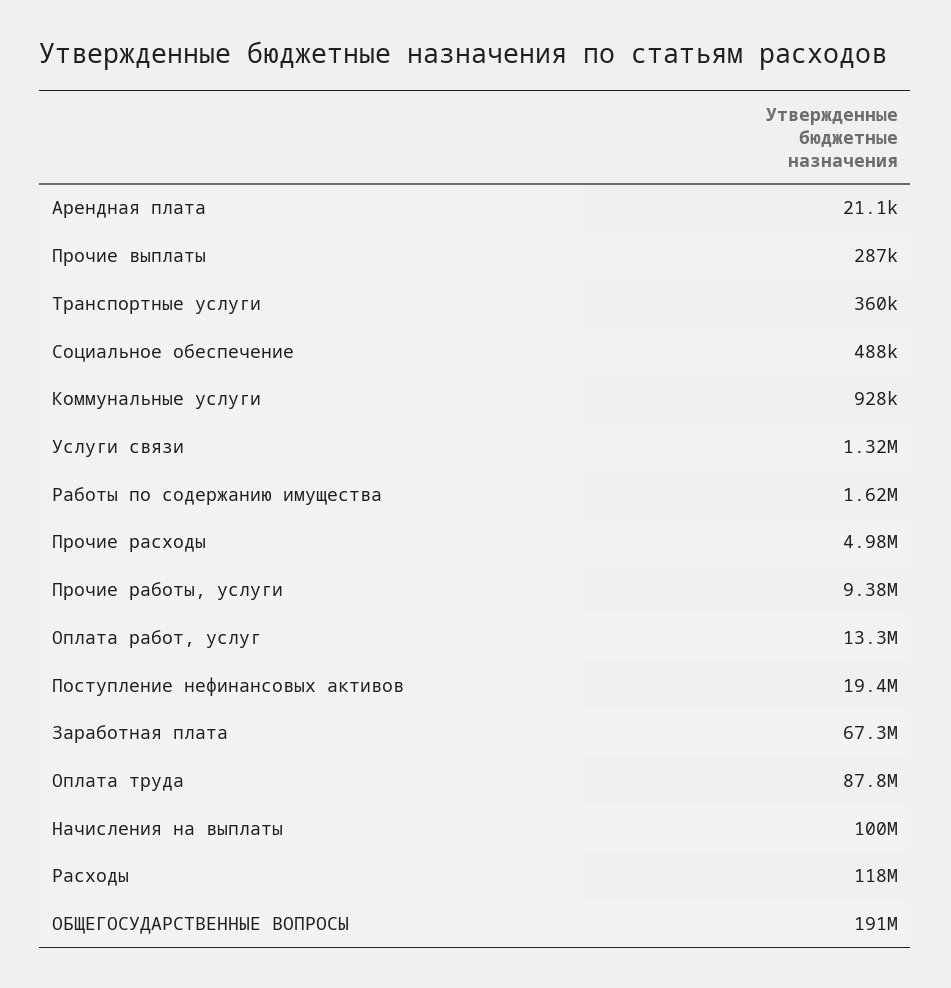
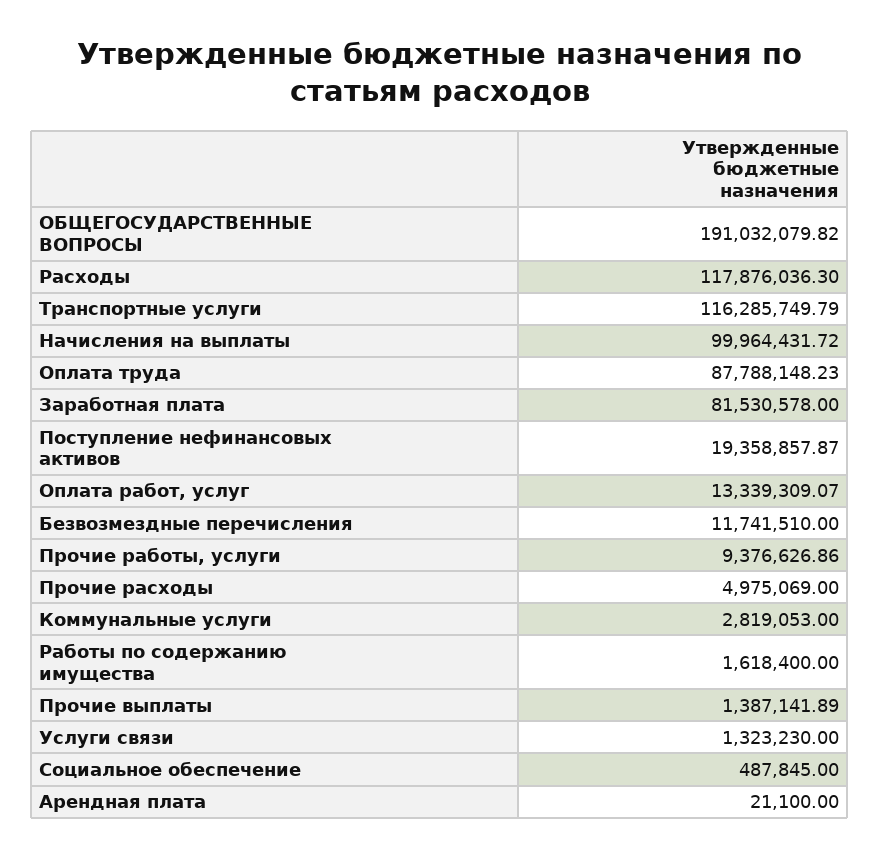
  {
    "Арендная плата": 21100,
-   "Прочие выплаты": 287000,
+   "Прочие выплаты": 1387141.89,
-   "Транспортные услуги": 360000,
+   "Транспортные услуги": 116285749.79,
    "Социальное обеспечение": 487845,
-   "Коммунальные услуги": 928000,
+   "Коммунальные услуги": 2819053,
    "Услуги связи": 1323230,
    "Работы по содержанию имущества": 1618400,
    "Прочие расходы": 4975069,
    "Прочие работы, услуги": 9376626.86,
    "Оплата работ, услуг": 13339309.07,
    "Поступление нефинансовых активов": 19358857.87,
-   "Заработная плата": 67300000,
+   "Заработная плата": 81530578,
    "Оплата труда": 87788148.23,
    "Начисления на выплаты": 99964431.72,
    "Расходы": 117876036.3,
-   "ОБЩЕГОСУДАРСТВЕННЫЕ ВОПРОСЫ": 191032079.82
+   "ОБЩЕГОСУДАРСТВЕННЫЕ ВОПРОСЫ": 191032079.82,
+   "Безвозмездные перечисления": 11741510
  }

